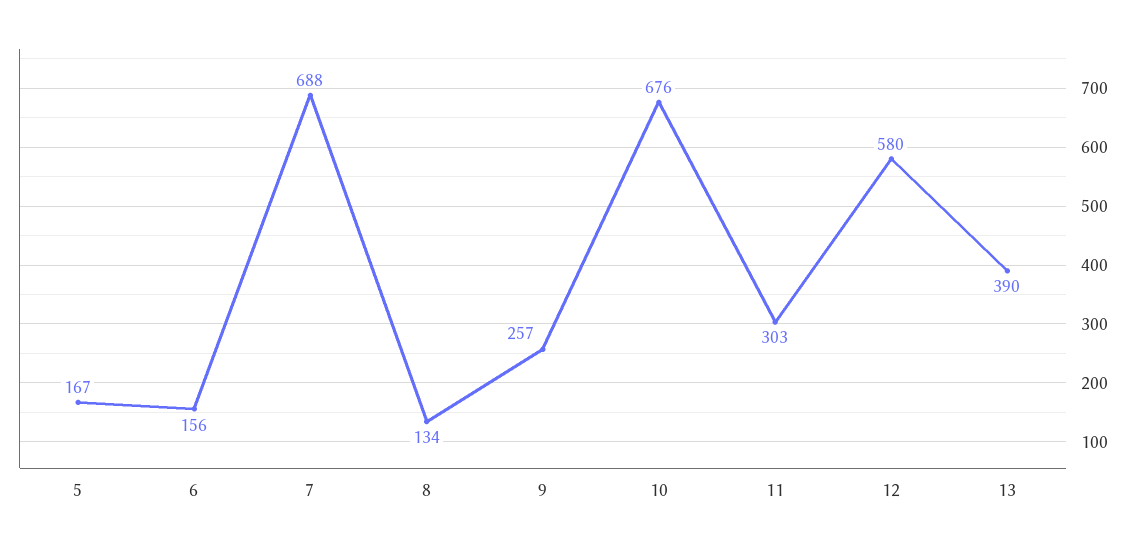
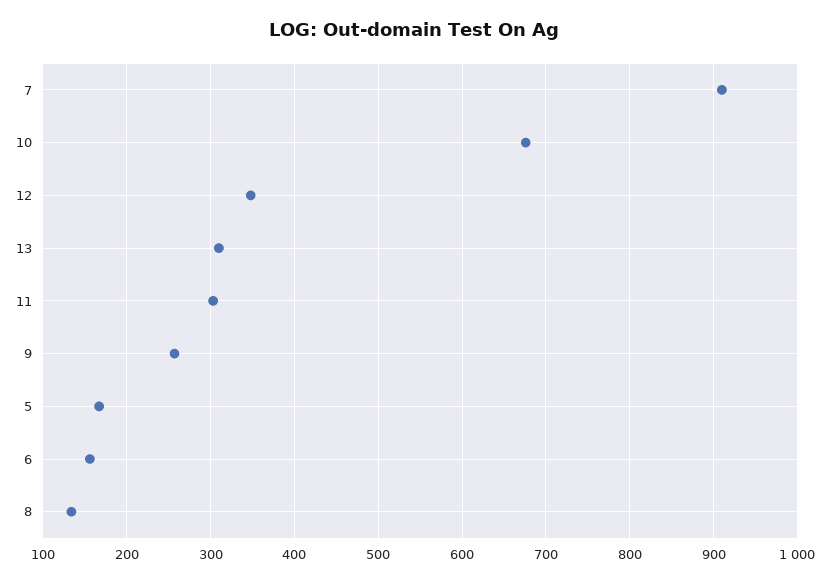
  {
    "5": 167,
    "6": 156,
-   "7": 688,
+   "7": 910,
    "8": 134,
    "9": 257,
    "10": 676,
    "11": 303,
-   "12": 580,
+   "12": 350,
-   "13": 390
+   "13": 310
  }

